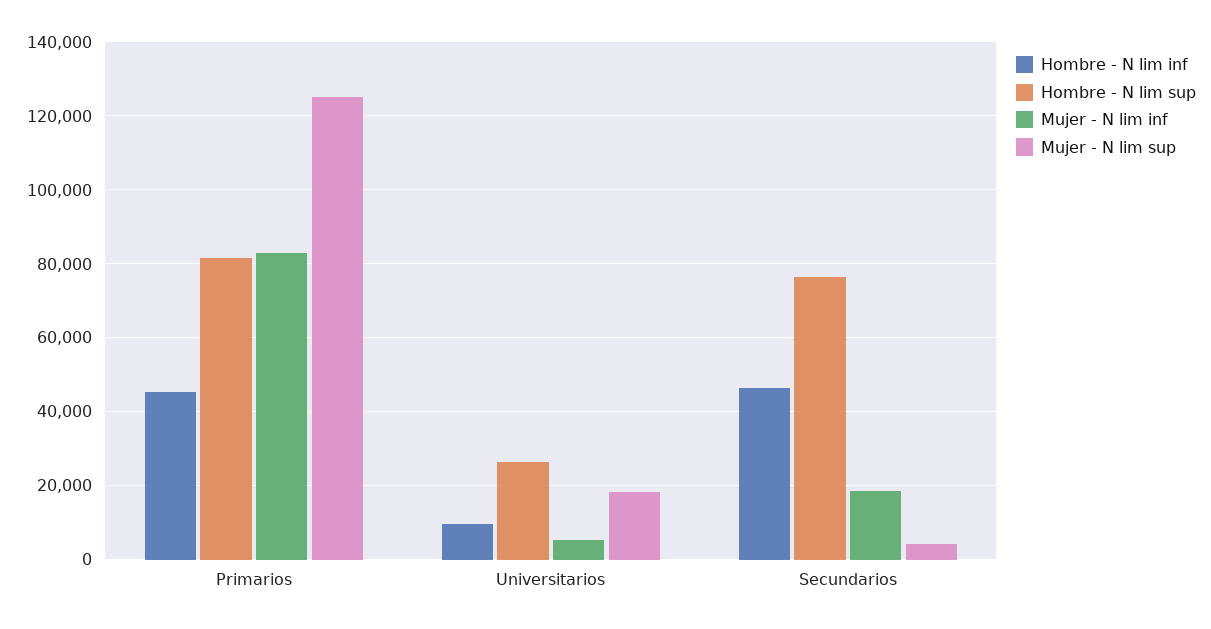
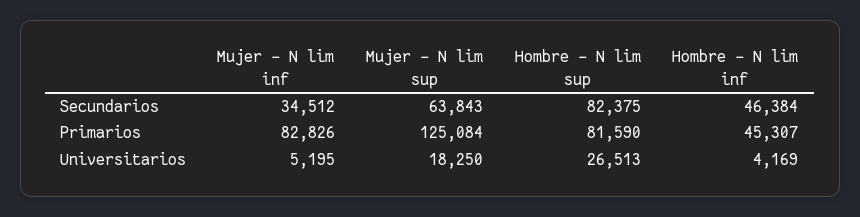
  {
    "Hombre - N lim inf": {
      "Primarios": 45307,
-     "Universitarios": 10000,
+     "Universitarios": 4169,
      "Secundarios": 46384
    },
    "Hombre - N lim sup": {
      "Primarios": 81590,
      "Universitarios": 26513,
-     "Secundarios": 76000
+     "Secundarios": 82375
    },
    "Mujer - N lim inf": {
      "Primarios": 82826,
      "Universitarios": 5195,
-     "Secundarios": 18000
+     "Secundarios": 34512
    },
    "Mujer - N lim sup": {
      "Primarios": 125084,
      "Universitarios": 18250,
-     "Secundarios": 4000
+     "Secundarios": 63843
    }
  }

